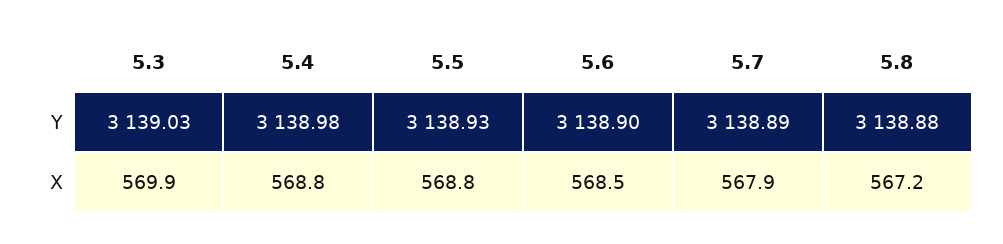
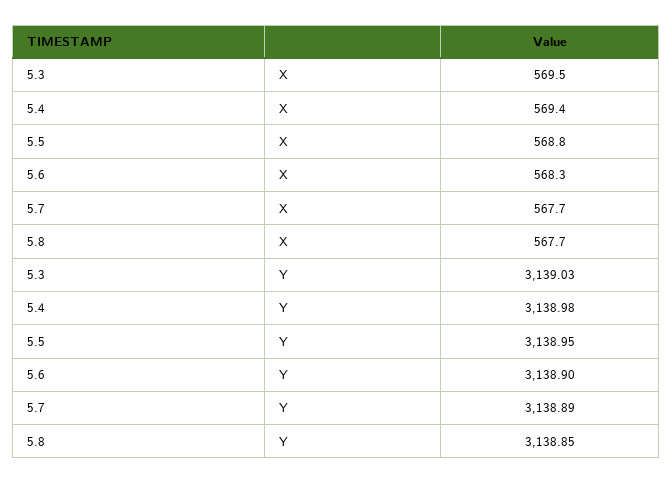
  {
    "5.3": {
      "Y": 3139.03,
-     "X": 569.9
+     "X": 569.5
    },
    "5.4": {
      "Y": 3138.98,
-     "X": 568.8
+     "X": 569.4
    },
    "5.5": {
-     "Y": 3138.93,
+     "Y": 3138.95,
      "X": 568.8
    },
    "5.6": {
      "Y": 3138.9,
-     "X": 568.5
+     "X": 568.3
    },
    "5.7": {
      "Y": 3138.89,
-     "X": 567.9
+     "X": 567.7
    },
    "5.8": {
-     "Y": 3138.88,
+     "Y": 3138.85,
-     "X": 567.2
+     "X": 567.7
    }
  }

